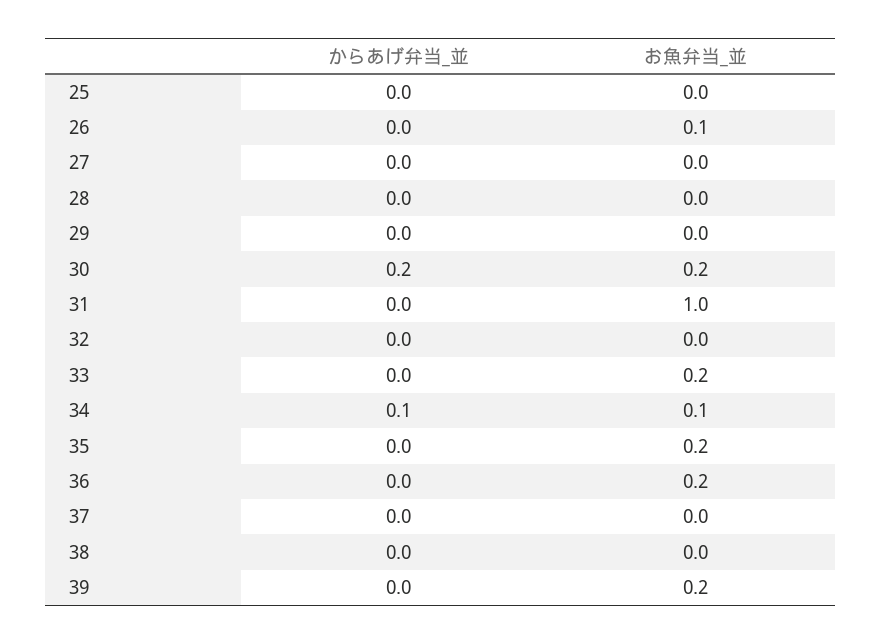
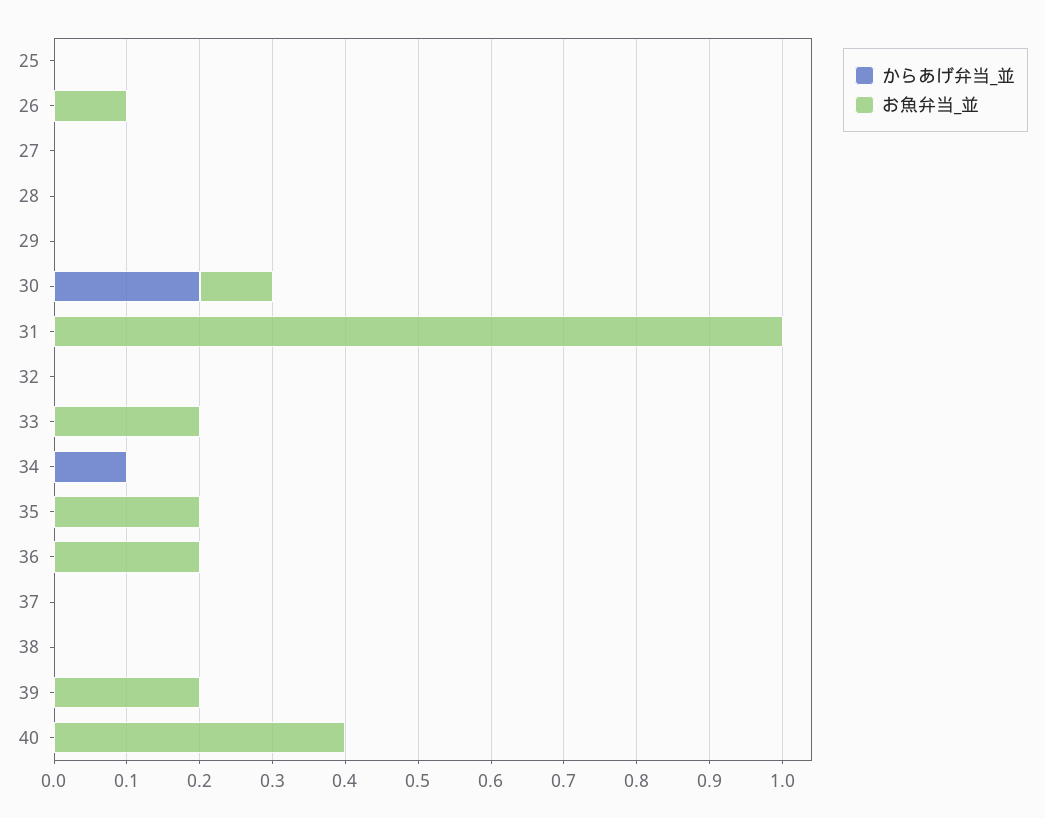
  {
    "からあげ弁当_並": {
      "25": 0,
      "26": 0,
      "27": 0,
      "28": 0,
      "29": 0,
      "30": 0.2,
      "31": 0,
      "32": 0,
      "33": 0,
      "34": 0.1,
      "35": 0,
      "36": 0,
      "37": 0,
      "38": 0,
-     "39": 0
+     "39": 0,
+     "40": 0
    },
    "お魚弁当_並": {
      "25": 0,
      "26": 0.1,
      "27": 0,
      "28": 0,
      "29": 0,
-     "30": 0.2,
+     "30": 0.1,
      "31": 1,
      "32": 0,
      "33": 0.2,
-     "34": 0.1,
+     "34": 0,
      "35": 0.2,
      "36": 0.2,
      "37": 0,
      "38": 0,
-     "39": 0.2
+     "39": 0.2,
+     "40": 0.4
    }
  }

